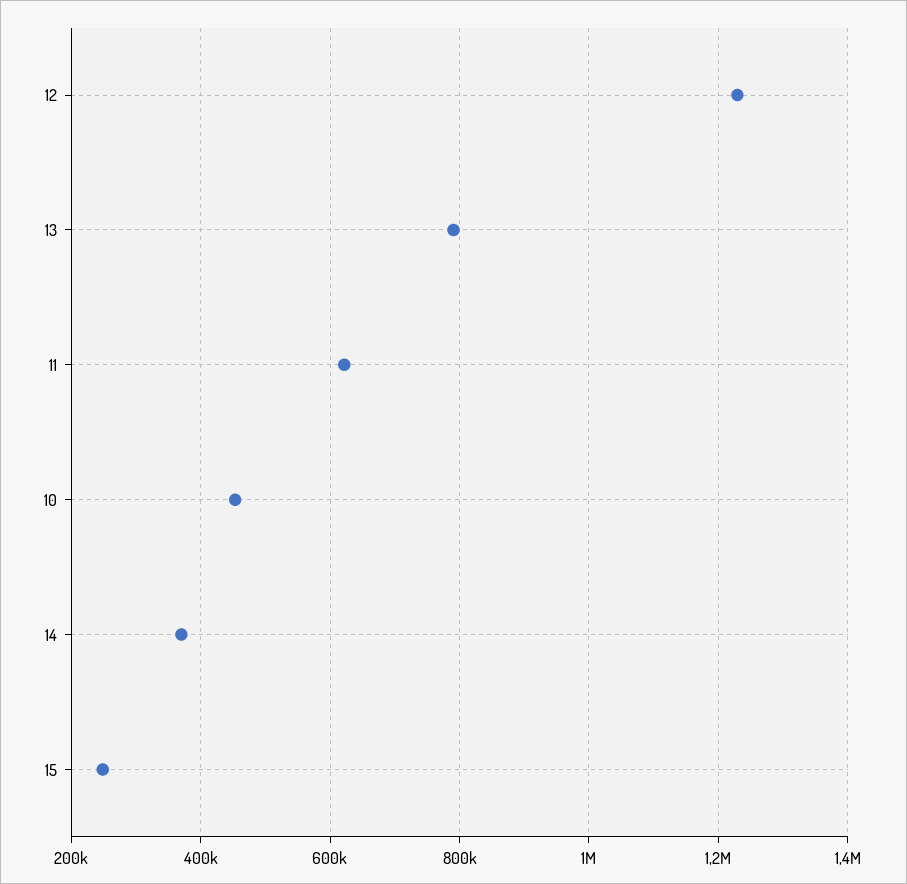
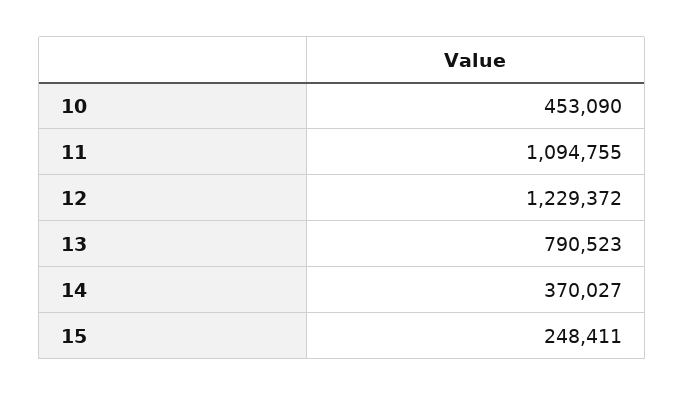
  {
    "12": 1229372,
    "13": 790523,
-   "11": 620000,
+   "11": 1094755,
    "10": 453090,
    "14": 370027,
    "15": 248411
  }

